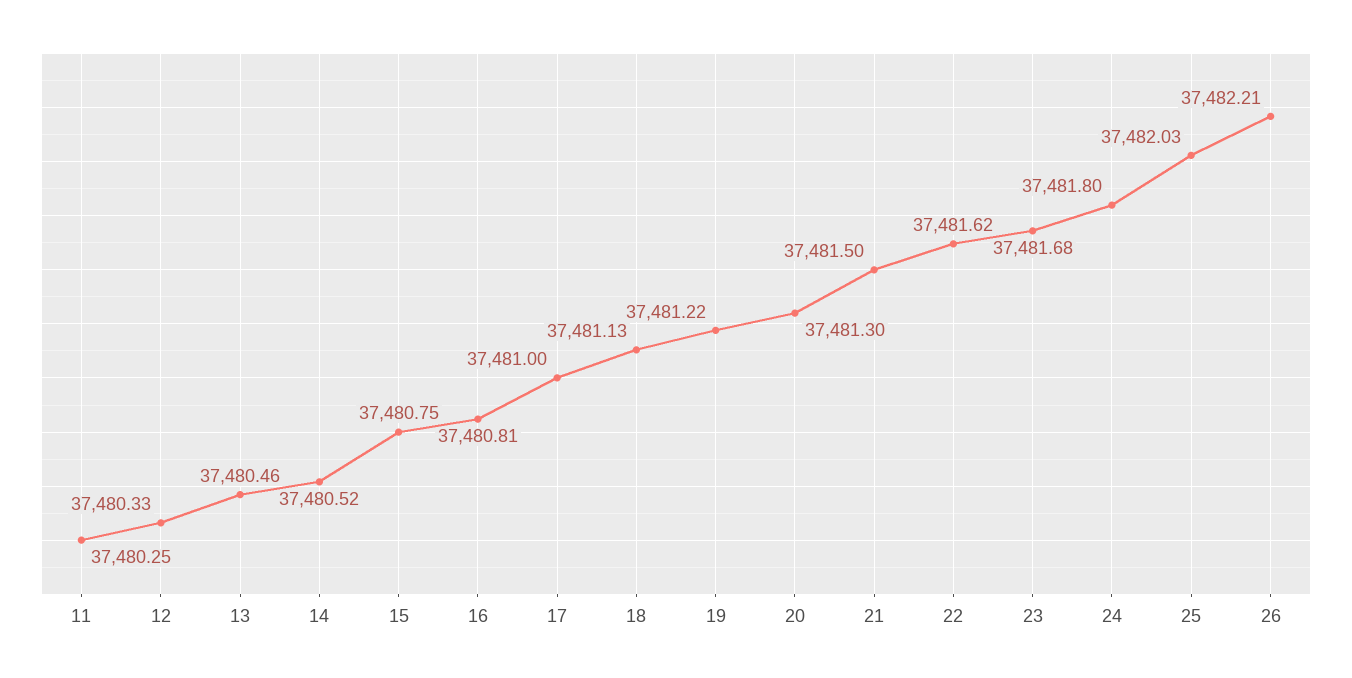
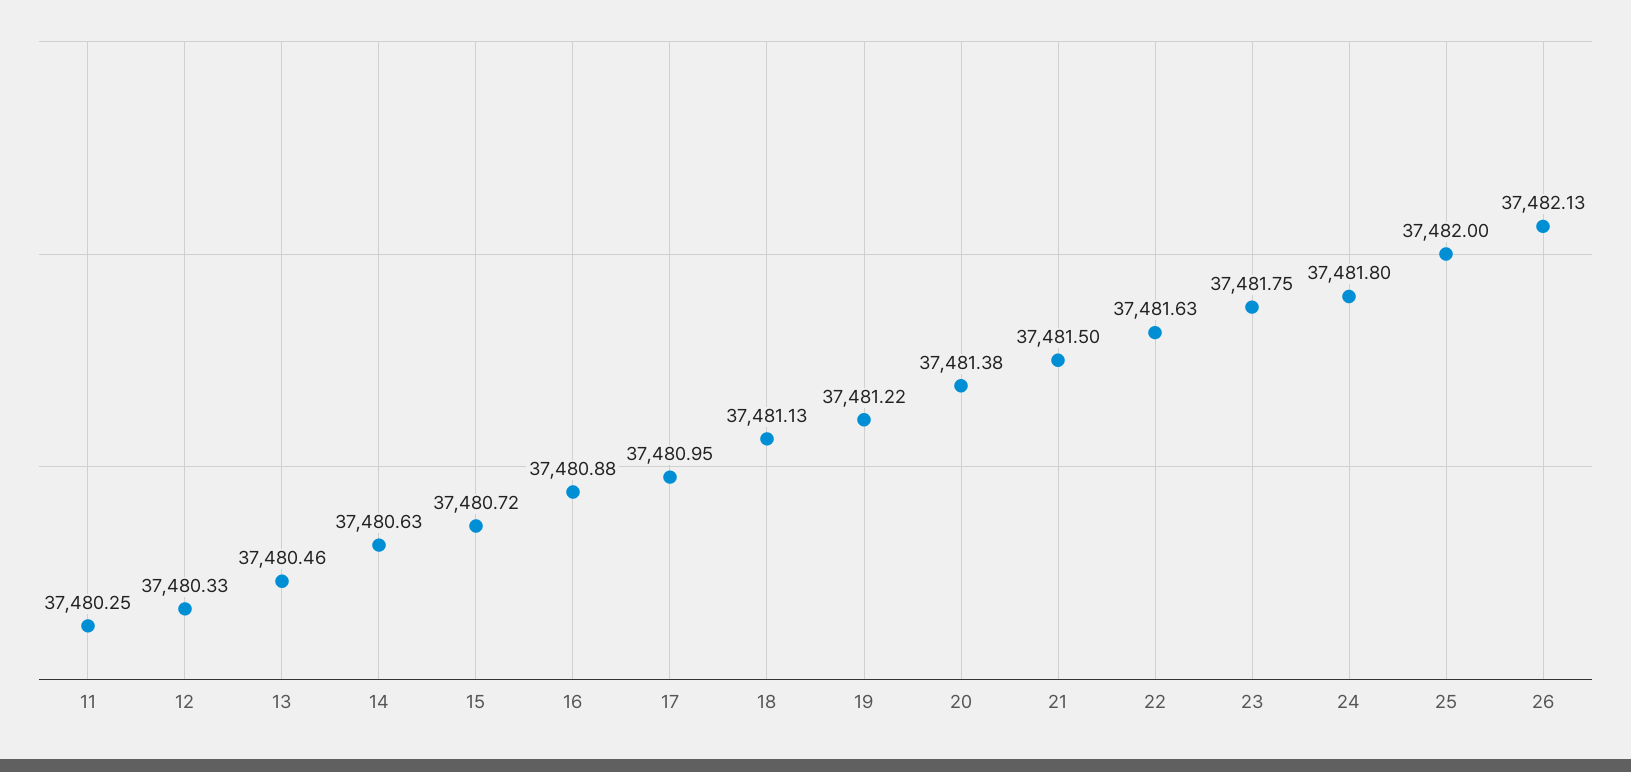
  {
    "11": 37480.25,
    "12": 37480.33,
    "13": 37480.46,
-   "14": 37480.52,
+   "14": 37480.63,
-   "15": 37480.75,
+   "15": 37480.72,
-   "16": 37480.81,
+   "16": 37480.88,
-   "17": 37481,
+   "17": 37480.95,
    "18": 37481.13,
    "19": 37481.22,
-   "20": 37481.3,
+   "20": 37481.38,
    "21": 37481.5,
-   "22": 37481.62,
+   "22": 37481.63,
-   "23": 37481.68,
+   "23": 37481.75,
    "24": 37481.8,
-   "25": 37482.03,
+   "25": 37482,
-   "26": 37482.21
+   "26": 37482.13
  }

